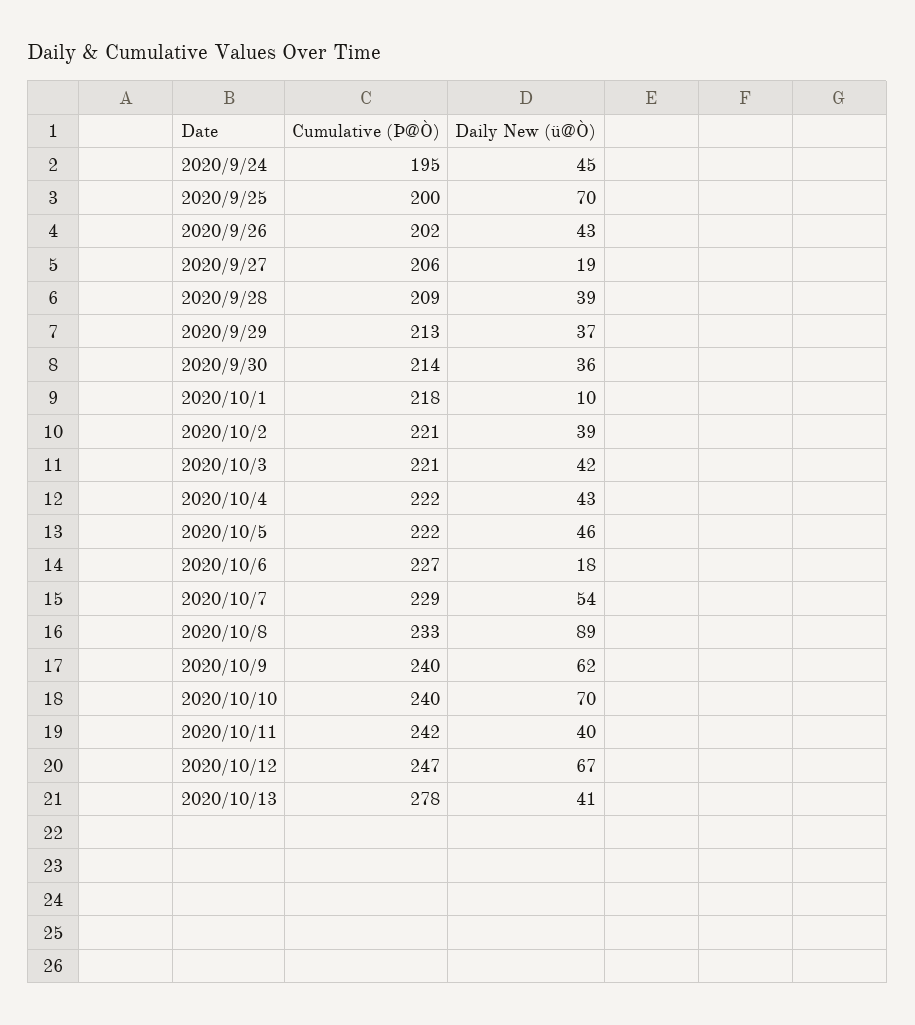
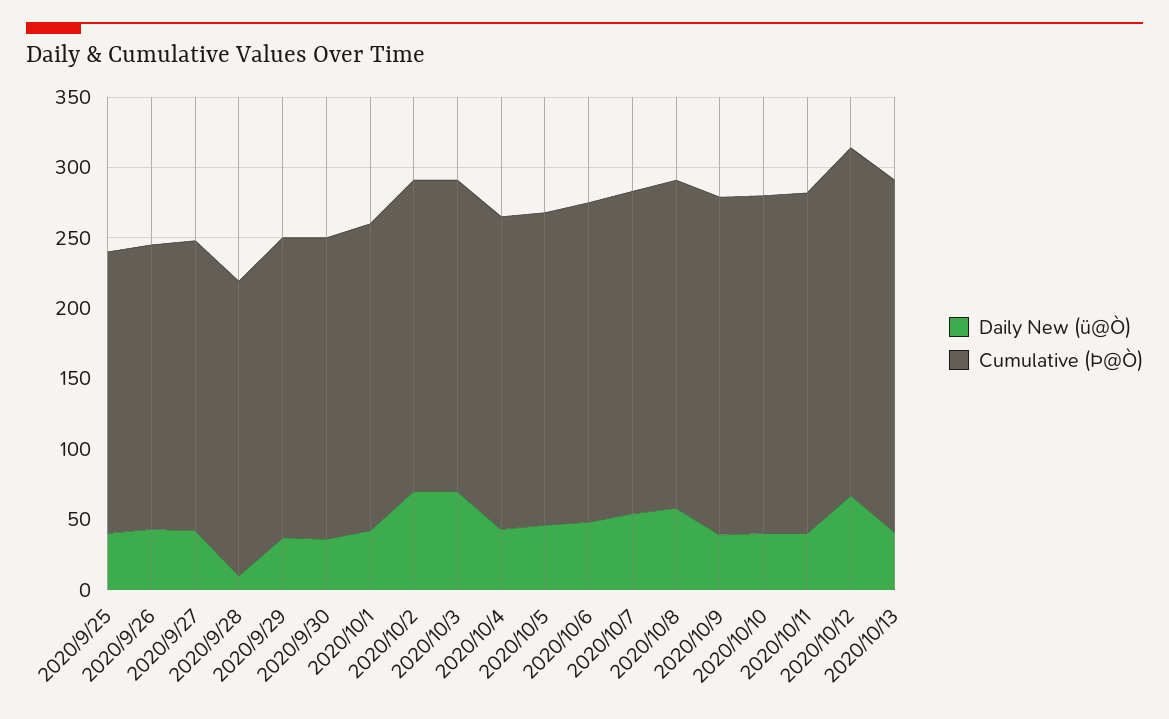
  {
    "Cumulative (Þ@Ò)": {
-     "2020/9/24": 195,
      "2020/9/25": 200,
      "2020/9/26": 202,
      "2020/9/27": 206,
      "2020/9/28": 209,
      "2020/9/29": 213,
      "2020/9/30": 214,
      "2020/10/1": 218,
      "2020/10/2": 221,
      "2020/10/3": 221,
      "2020/10/4": 222,
      "2020/10/5": 222,
      "2020/10/6": 227,
      "2020/10/7": 229,
      "2020/10/8": 233,
      "2020/10/9": 240,
      "2020/10/10": 240,
      "2020/10/11": 242,
      "2020/10/12": 247,
-     "2020/10/13": 278
+     "2020/10/13": 250
    },
    "Daily New (ü@Ò)": {
-     "2020/9/24": 45,
-     "2020/9/25": 70,
+     "2020/9/25": 40,
      "2020/9/26": 43,
-     "2020/9/27": 19,
+     "2020/9/27": 40,
-     "2020/9/28": 39,
+     "2020/9/28": 10,
      "2020/9/29": 37,
      "2020/9/30": 36,
-     "2020/10/1": 10,
+     "2020/10/1": 40,
-     "2020/10/2": 39,
+     "2020/10/2": 70,
-     "2020/10/3": 42,
+     "2020/10/3": 70,
      "2020/10/4": 43,
      "2020/10/5": 46,
-     "2020/10/6": 18,
+     "2020/10/6": 50,
      "2020/10/7": 54,
-     "2020/10/8": 89,
+     "2020/10/8": 60,
-     "2020/10/9": 62,
+     "2020/10/9": 40,
-     "2020/10/10": 70,
+     "2020/10/10": 40,
      "2020/10/11": 40,
      "2020/10/12": 67,
      "2020/10/13": 41
    }
  }

